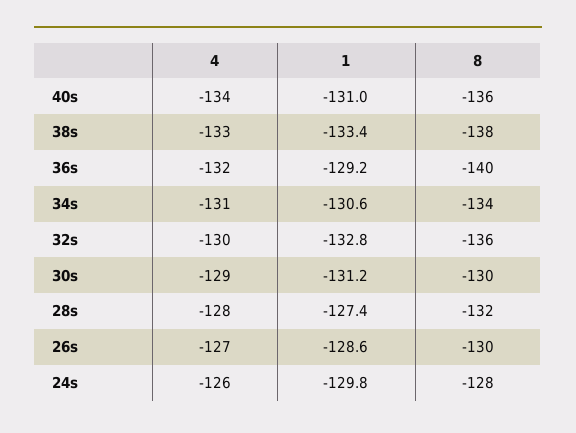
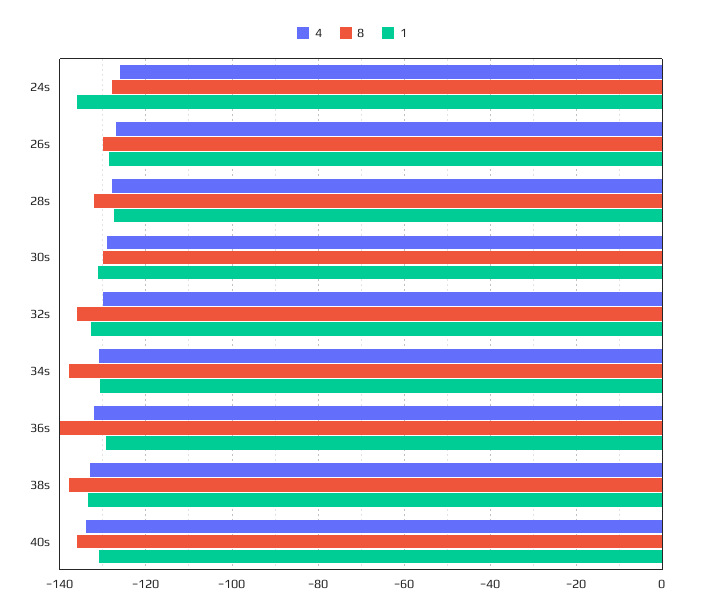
  {
    "4": {
      "40s": -134,
      "38s": -133,
      "36s": -132,
      "34s": -131,
      "32s": -130,
      "30s": -129,
      "28s": -128,
      "26s": -127,
      "24s": -126
    },
    "1": {
      "40s": -131,
      "38s": -133.4,
      "36s": -129.2,
      "34s": -130.6,
      "32s": -132.8,
      "30s": -131.2,
      "28s": -127.4,
      "26s": -128.6,
-     "24s": -129.8
+     "24s": -136
    },
    "8": {
      "40s": -136,
      "38s": -138,
      "36s": -140,
-     "34s": -134,
+     "34s": -138,
      "32s": -136,
      "30s": -130,
      "28s": -132,
      "26s": -130,
      "24s": -128
    }
  }

